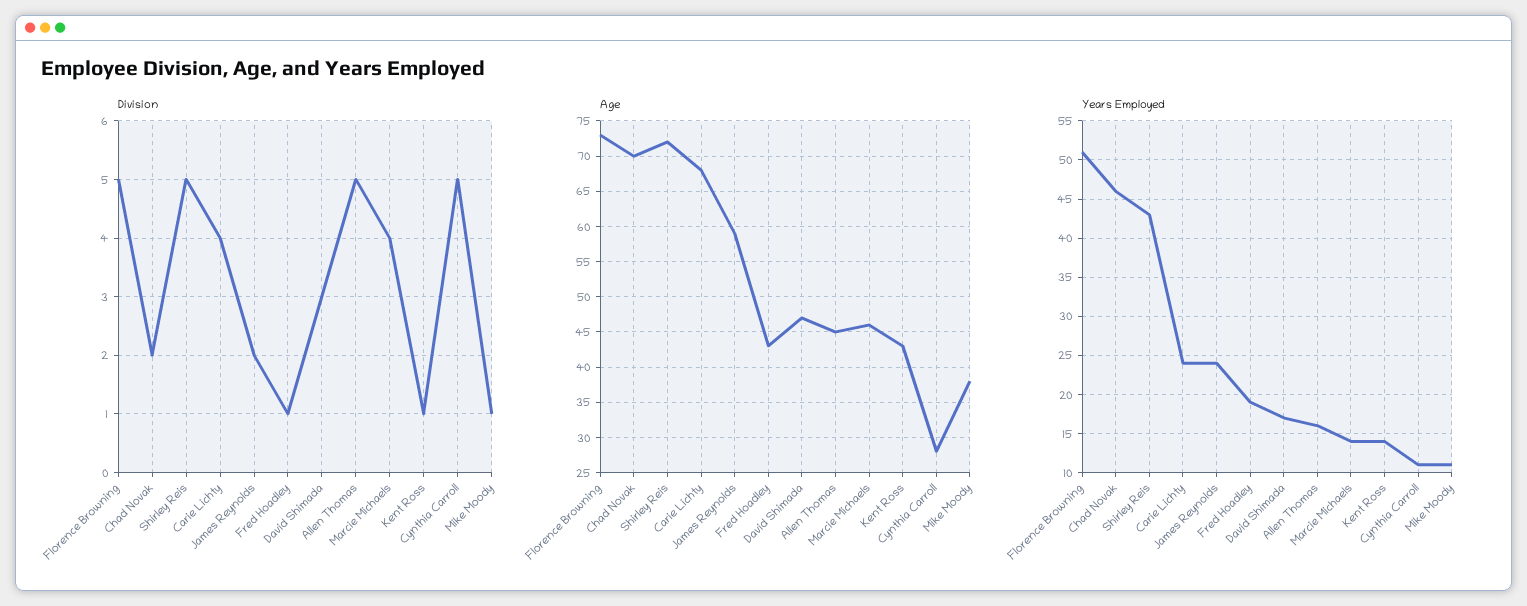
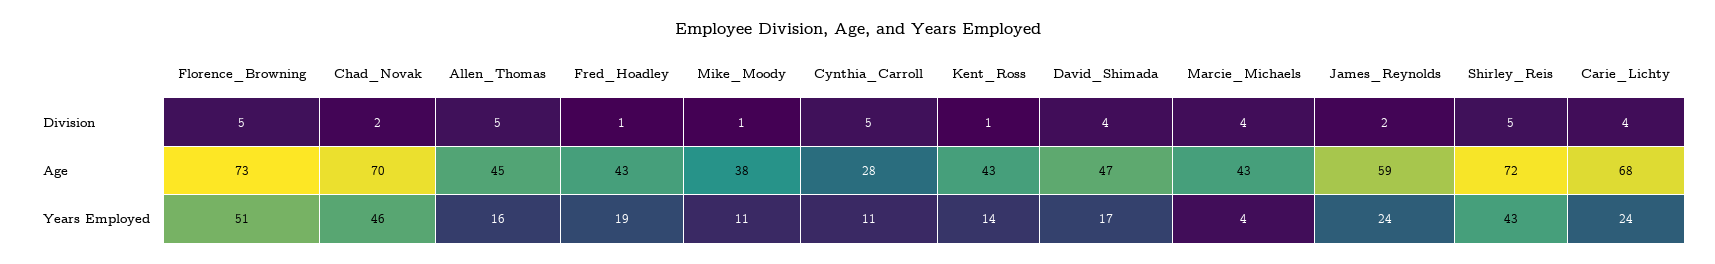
  {
    "Division": {
      "Florence Browning": 5,
      "Chad Novak": 2,
      "Shirley Reis": 5,
      "Carie Lichty": 4,
      "James Reynolds": 2,
      "Fred Hoadley": 1,
-     "David Shimada": 3,
+     "David Shimada": 4,
      "Allen Thomas": 5,
      "Marcie Michaels": 4,
      "Kent Ross": 1,
      "Cynthia Carroll": 5,
      "Mike Moody": 1
    },
    "Age": {
      "Florence Browning": 73,
      "Chad Novak": 70,
      "Shirley Reis": 72,
      "Carie Lichty": 68,
      "James Reynolds": 59,
      "Fred Hoadley": 43,
      "David Shimada": 47,
      "Allen Thomas": 45,
-     "Marcie Michaels": 46,
+     "Marcie Michaels": 43,
      "Kent Ross": 43,
      "Cynthia Carroll": 28,
      "Mike Moody": 38
    },
    "Years Employed": {
      "Florence Browning": 51,
      "Chad Novak": 46,
      "Shirley Reis": 43,
      "Carie Lichty": 24,
      "James Reynolds": 24,
      "Fred Hoadley": 19,
      "David Shimada": 17,
      "Allen Thomas": 16,
-     "Marcie Michaels": 14,
+     "Marcie Michaels": 4,
      "Kent Ross": 14,
      "Cynthia Carroll": 11,
      "Mike Moody": 11
    }
  }

